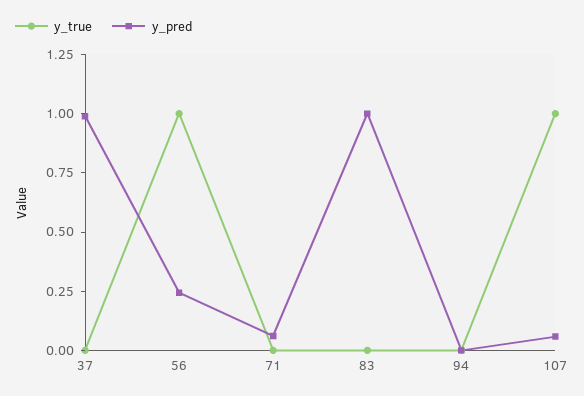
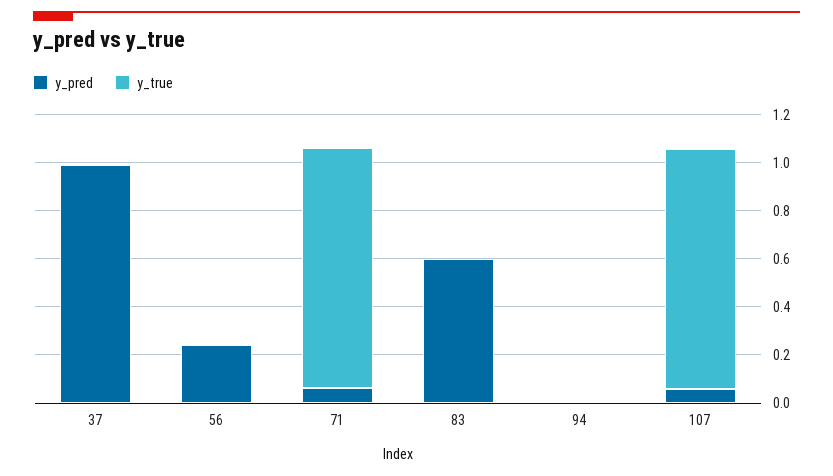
  {
    "y_true": {
      "37": 0,
-     "56": 1,
+     "56": 0,
-     "71": 0,
+     "71": 1,
      "83": 0,
      "94": 0,
      "107": 1
    },
    "y_pred": {
      "37": 1,
      "56": 0.25,
      "71": 0.05,
-     "83": 1,
+     "83": 0.6,
      "94": 0,
      "107": 0.05
    }
  }

